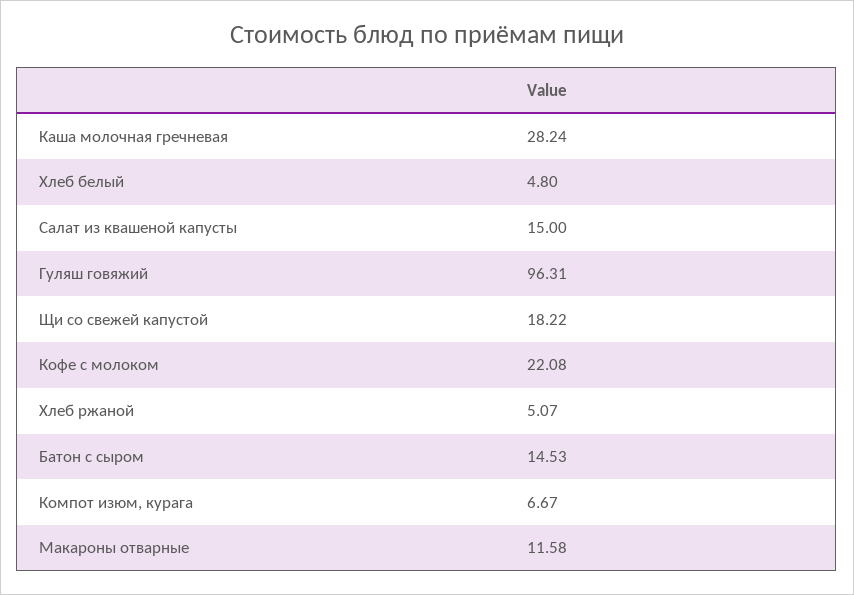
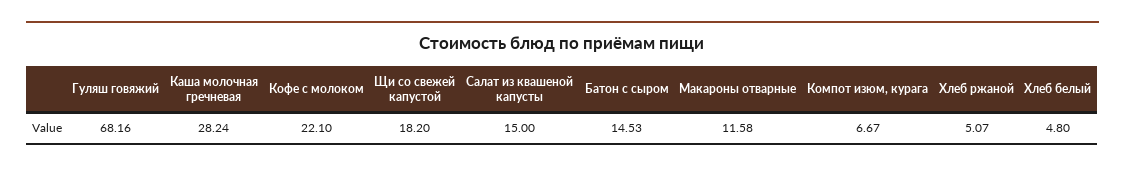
  {
    "Каша молочная гречневая": 28.24,
    "Хлеб белый": 4.8,
    "Салат из квашеной капусты": 15,
-   "Гуляш говяжий": 96.31,
+   "Гуляш говяжий": 68.16,
-   "Щи со свежей капустой": 18.22,
+   "Щи со свежей капустой": 18.2,
-   "Кофе с молоком": 22.08,
+   "Кофе с молоком": 22.1,
    "Хлеб ржаной": 5.07,
    "Батон с сыром": 14.53,
    "Компот изюм, курага": 6.67,
    "Макароны отварные": 11.58
  }

